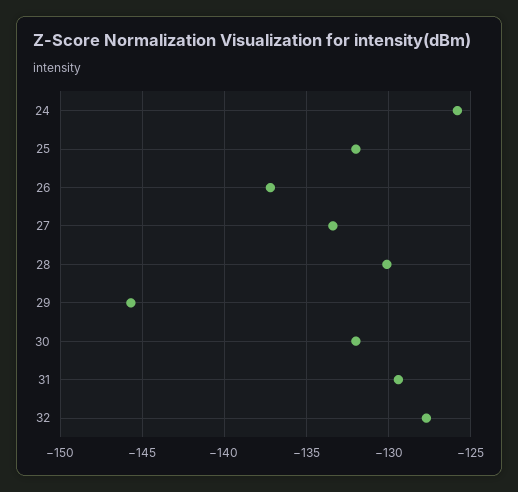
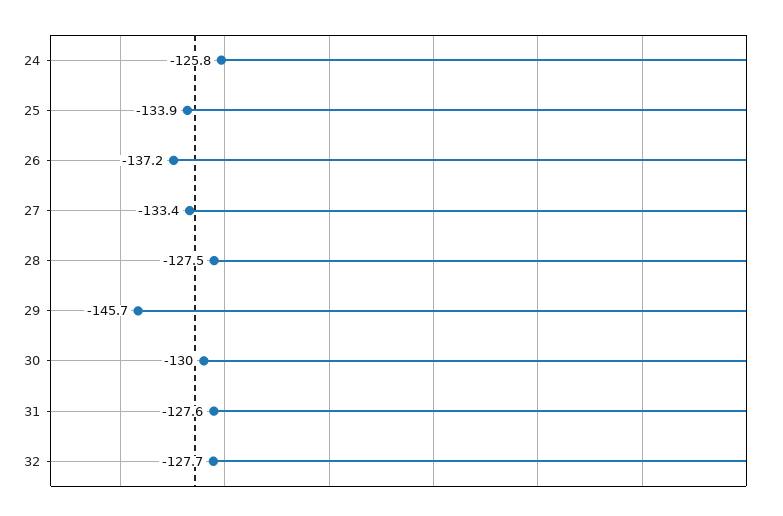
  {
    "24": -125.8,
-   "25": -132,
+   "25": -133.9,
    "26": -137.2,
    "27": -133.4,
-   "28": -130,
+   "28": -127.5,
    "29": -145.7,
-   "30": -132,
+   "30": -130,
-   "31": -129.5,
+   "31": -127.6,
    "32": -127.7
  }

